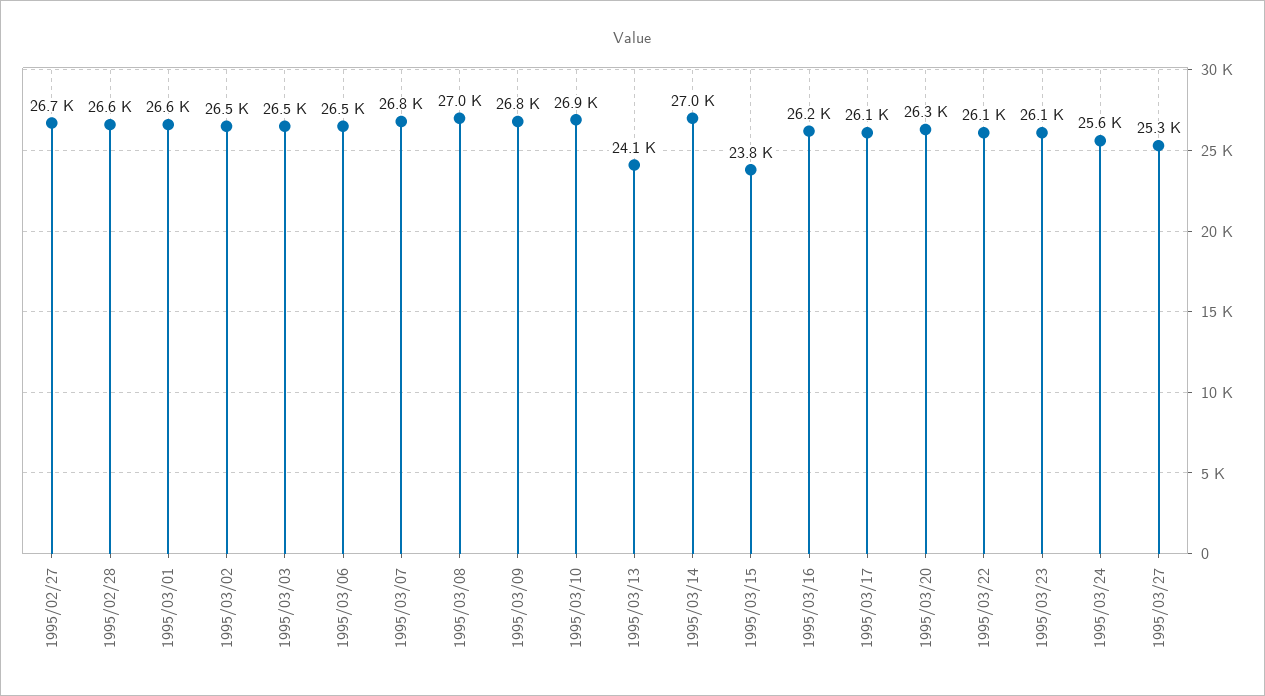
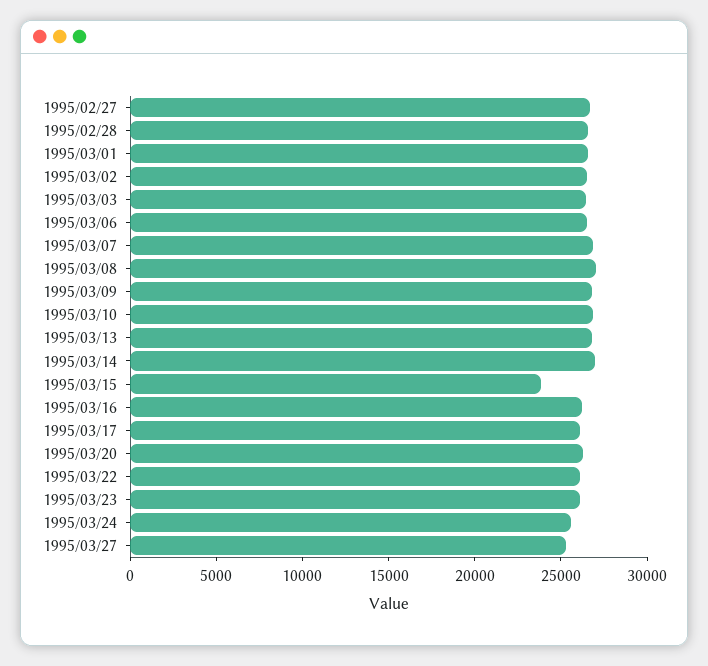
  {
    "1995/02/27": 26700,
    "1995/02/28": 26600,
    "1995/03/01": 26600,
    "1995/03/02": 26500,
    "1995/03/03": 26500,
    "1995/03/06": 26500,
    "1995/03/07": 26800,
    "1995/03/08": 27000,
    "1995/03/09": 26800,
    "1995/03/10": 26900,
-   "1995/03/13": 24100,
+   "1995/03/13": 27000,
    "1995/03/14": 27000,
    "1995/03/15": 23800,
    "1995/03/16": 26200,
    "1995/03/17": 26100,
    "1995/03/20": 26300,
    "1995/03/22": 26100,
    "1995/03/23": 26100,
    "1995/03/24": 25600,
    "1995/03/27": 25300
  }

